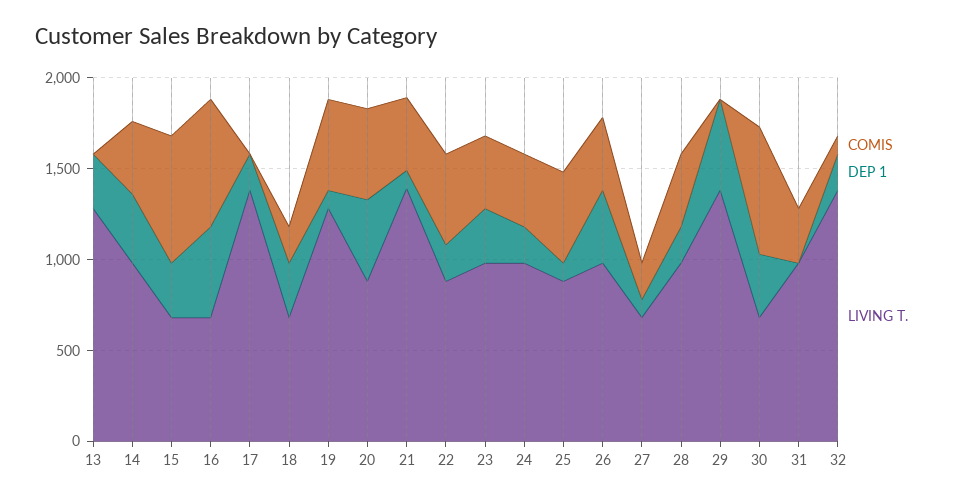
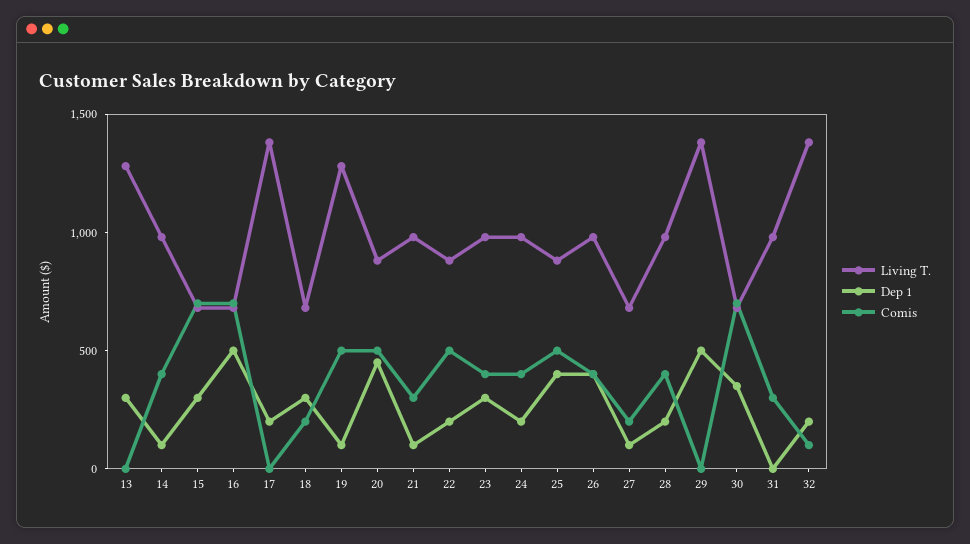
  {
    "COMIS": {
      "13": 0,
      "14": 400,
      "15": 700,
      "16": 700,
      "17": 0,
      "18": 200,
      "19": 500,
      "20": 500,
-     "21": 400,
+     "21": 300,
      "22": 500,
      "23": 400,
      "24": 400,
      "25": 500,
      "26": 400,
      "27": 200,
      "28": 400,
      "29": 0,
      "30": 700,
      "31": 300,
      "32": 100
    },
    "DEP 1": {
      "13": 300,
-     "14": 400,
+     "14": 100,
      "15": 300,
      "16": 500,
      "17": 200,
      "18": 300,
      "19": 100,
      "20": 500,
      "21": 100,
      "22": 200,
      "23": 300,
      "24": 200,
-     "25": 100,
+     "25": 400,
      "26": 400,
      "27": 100,
      "28": 200,
      "29": 500,
      "30": 400,
      "31": 0,
      "32": 200
    },
    "LIVING T.": {
      "13": 1300,
      "14": 1000,
      "15": 700,
      "16": 700,
      "17": 1400,
      "18": 700,
      "19": 1300,
      "20": 900,
-     "21": 1400,
+     "21": 1000,
      "22": 900,
      "23": 1000,
      "24": 1000,
      "25": 900,
      "26": 1000,
      "27": 700,
      "28": 1000,
      "29": 1400,
      "30": 700,
      "31": 1000,
      "32": 1400
    }
  }

